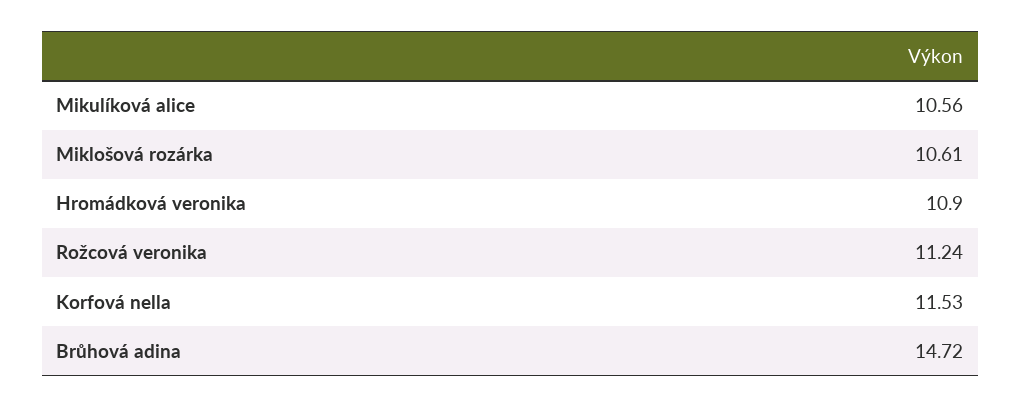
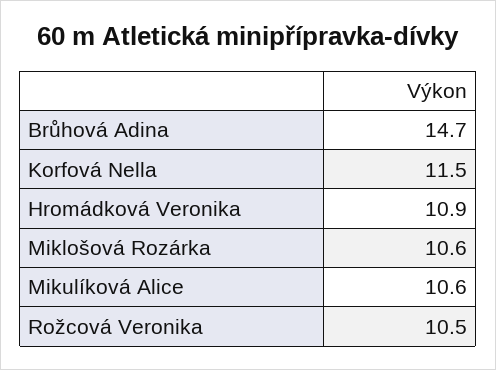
  {
    "Mikulíková alice": 10.56,
    "Miklošová rozárka": 10.61,
    "Hromádková veronika": 10.9,
-   "Rožcová veronika": 11.24,
+   "Rožcová veronika": 10.5,
    "Korfová nella": 11.53,
    "Brůhová adina": 14.72
  }

